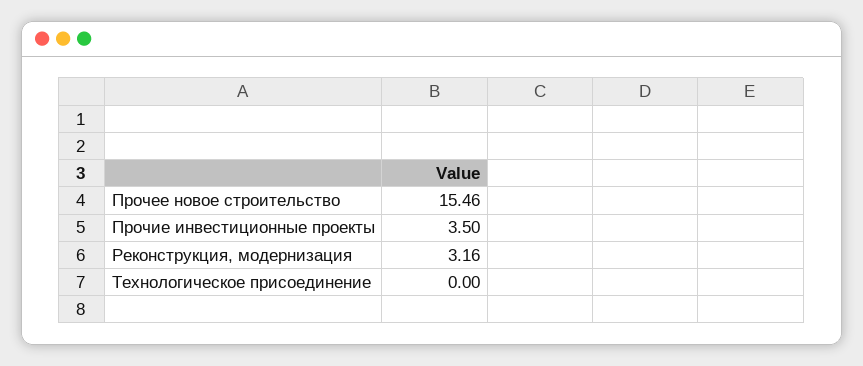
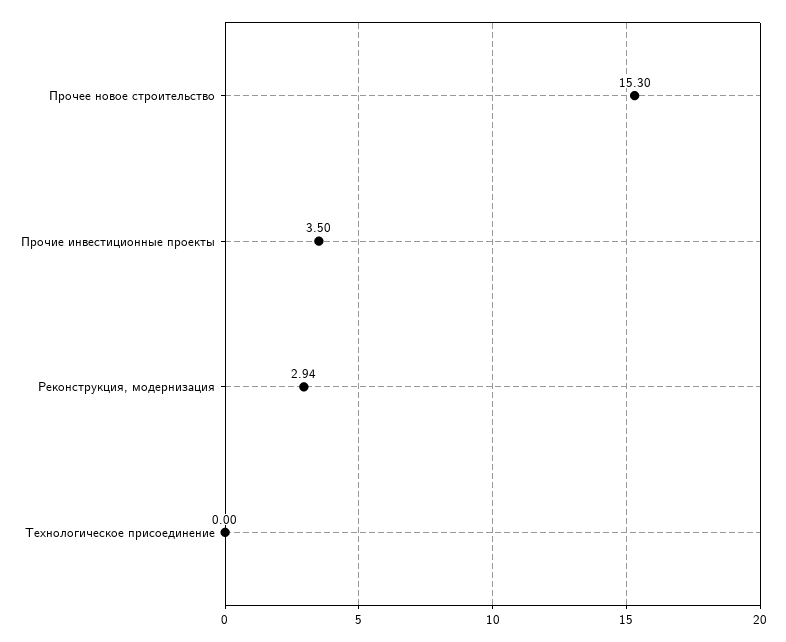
  {
-   "Прочее новое строительство": 15.46,
+   "Прочее новое строительство": 15.3,
    "Прочие инвестиционные проекты": 3.5,
-   "Реконструкция, модернизация": 3.16,
+   "Реконструкция, модернизация": 2.94,
    "Технологическое присоединение": 0
  }

